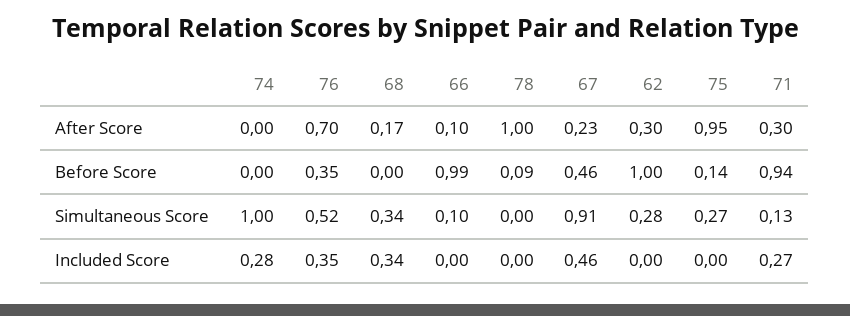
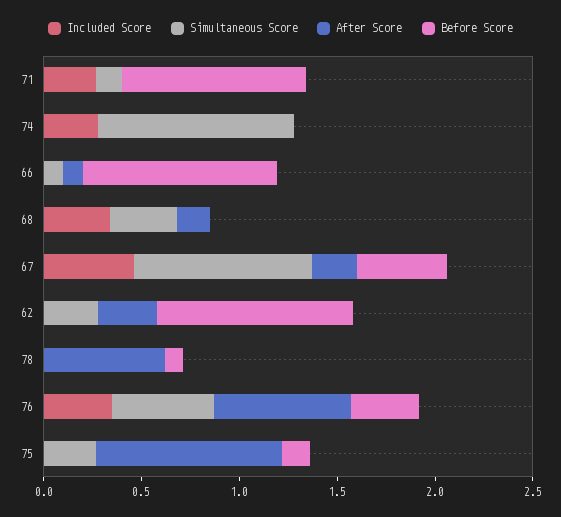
  {
    "After Score": {
      "74": 0,
      "76": 0.7,
      "68": 0.17,
      "66": 0.1,
-     "78": 1,
+     "78": 0.6,
      "67": 0.23,
      "62": 0.3,
      "75": 0.95,
-     "71": 0.3
+     "71": 0
    },
    "Before Score": {
      "74": 0,
      "76": 0.35,
      "68": 0,
      "66": 0.99,
      "78": 0.09,
      "67": 0.46,
      "62": 1,
      "75": 0.14,
      "71": 0.94
    },
    "Simultaneous Score": {
      "74": 1,
      "76": 0.52,
      "68": 0.34,
      "66": 0.1,
      "78": 0,
      "67": 0.91,
      "62": 0.28,
      "75": 0.27,
      "71": 0.13
    },
    "Included Score": {
      "74": 0.28,
      "76": 0.35,
      "68": 0.34,
      "66": 0,
      "78": 0,
      "67": 0.46,
      "62": 0,
      "75": 0,
      "71": 0.27
    }
  }

